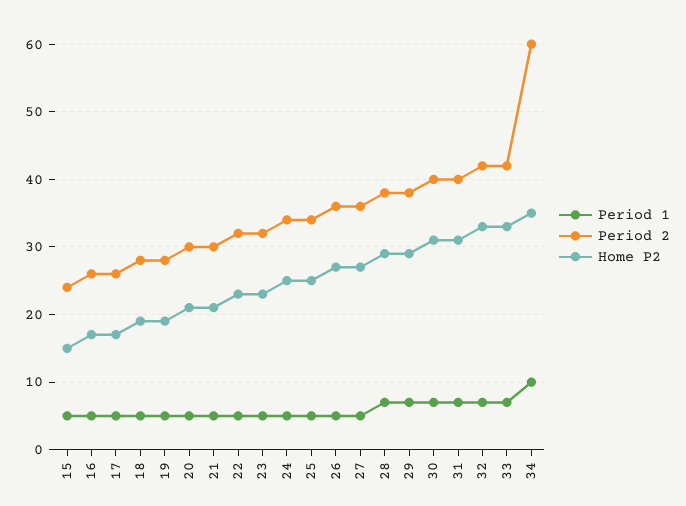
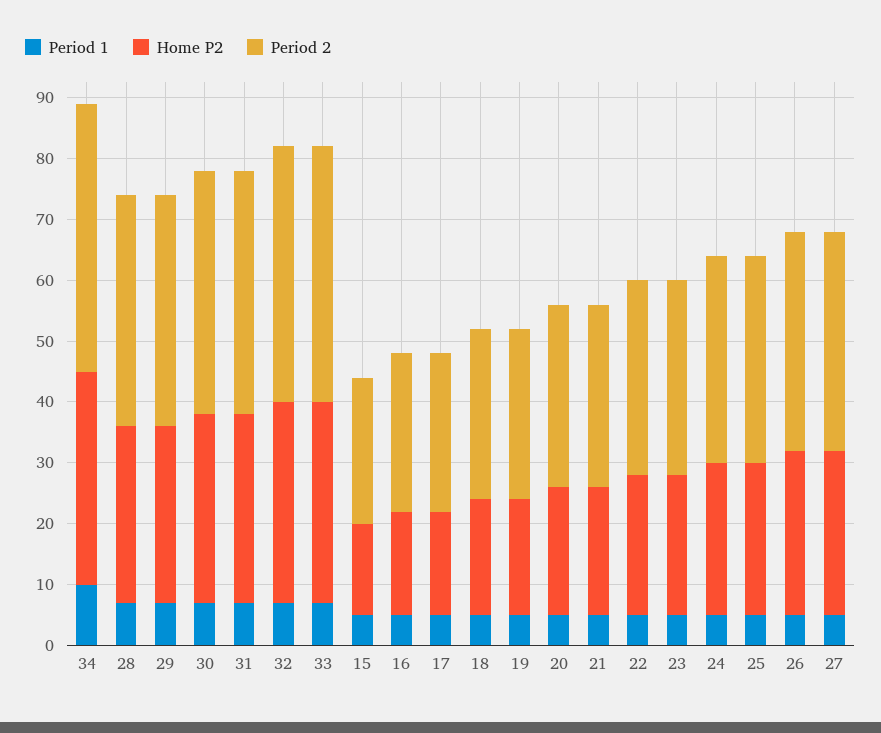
  {
    "Period 1": {
      "15": 5,
      "16": 5,
      "17": 5,
      "18": 5,
      "19": 5,
      "20": 5,
      "21": 5,
      "22": 5,
      "23": 5,
      "24": 5,
      "25": 5,
      "26": 5,
      "27": 5,
      "28": 7,
      "29": 7,
      "30": 7,
      "31": 7,
      "32": 7,
      "33": 7,
      "34": 10
    },
    "Period 2": {
      "15": 24,
      "16": 26,
      "17": 26,
      "18": 28,
      "19": 28,
      "20": 30,
      "21": 30,
      "22": 32,
      "23": 32,
      "24": 34,
      "25": 34,
      "26": 36,
      "27": 36,
      "28": 38,
      "29": 38,
      "30": 40,
      "31": 40,
      "32": 42,
      "33": 42,
-     "34": 60
+     "34": 45
    },
    "Home P2": {
      "15": 15,
      "16": 17,
      "17": 17,
      "18": 19,
      "19": 19,
      "20": 21,
      "21": 21,
      "22": 23,
      "23": 23,
      "24": 25,
      "25": 25,
      "26": 27,
      "27": 27,
      "28": 29,
      "29": 29,
      "30": 31,
      "31": 31,
      "32": 33,
      "33": 33,
      "34": 35
    }
  }

